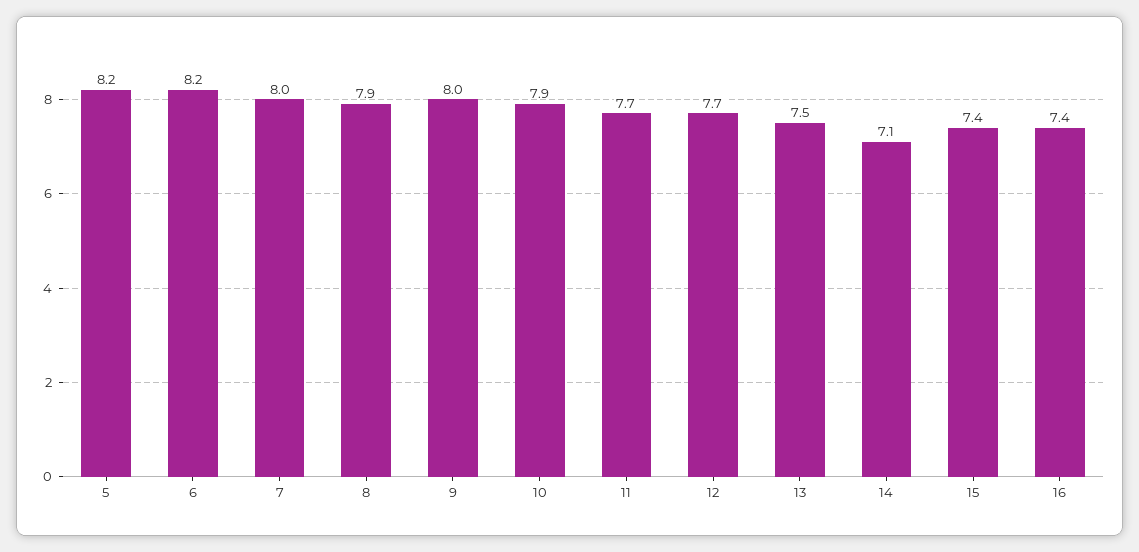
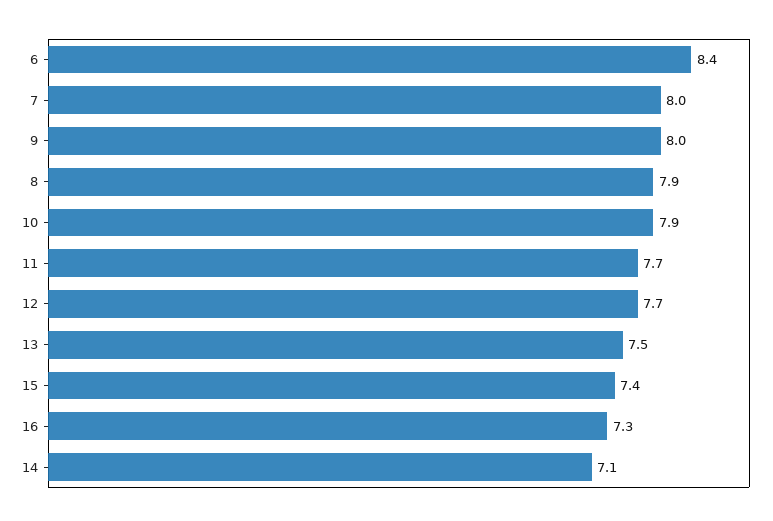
  {
-   "5": 8.2,
-   "6": 8.2,
+   "6": 8.4,
    "7": 8,
    "8": 7.9,
    "9": 8,
    "10": 7.9,
    "11": 7.7,
    "12": 7.7,
    "13": 7.5,
    "14": 7.1,
    "15": 7.4,
-   "16": 7.4
+   "16": 7.3
  }

